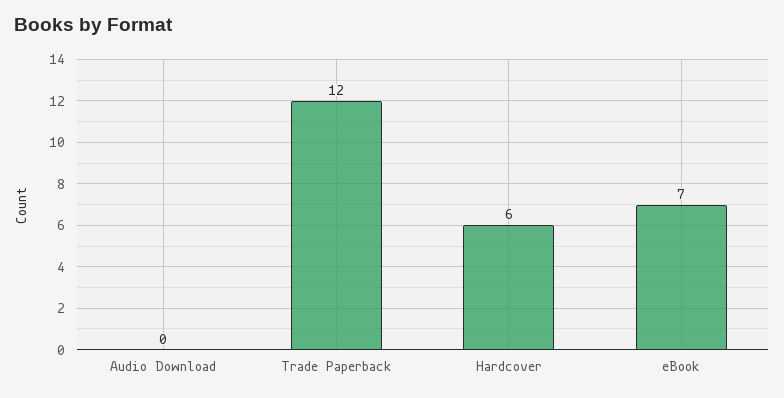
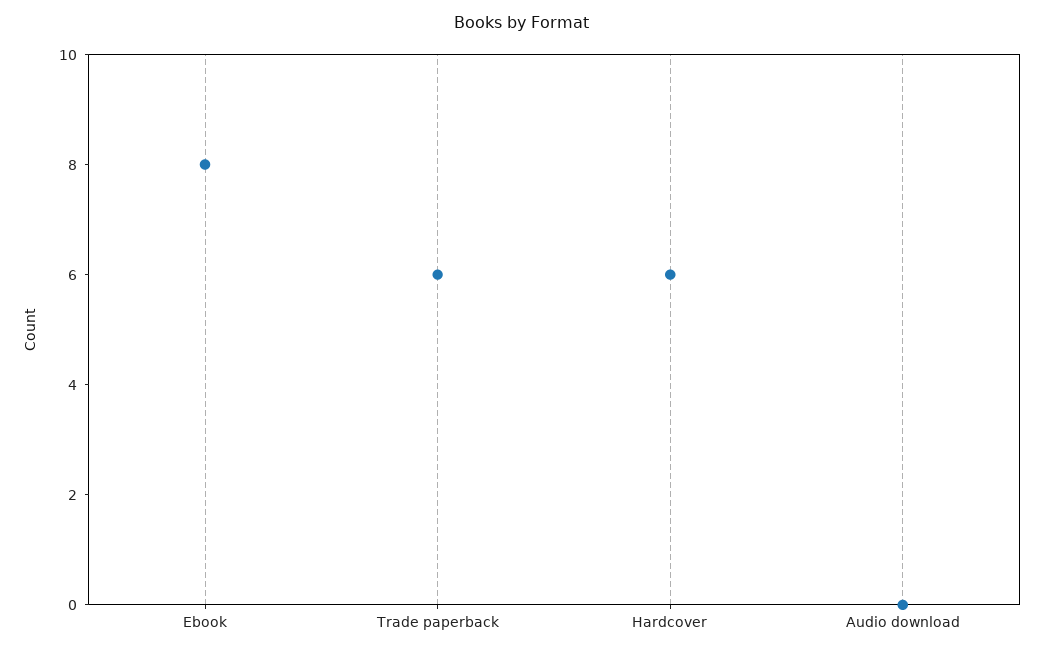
  {
    "Audio Download": 0,
-   "Trade Paperback": 12,
+   "Trade Paperback": 6,
    "Hardcover": 6,
-   "eBook": 7
+   "eBook": 8
  }

